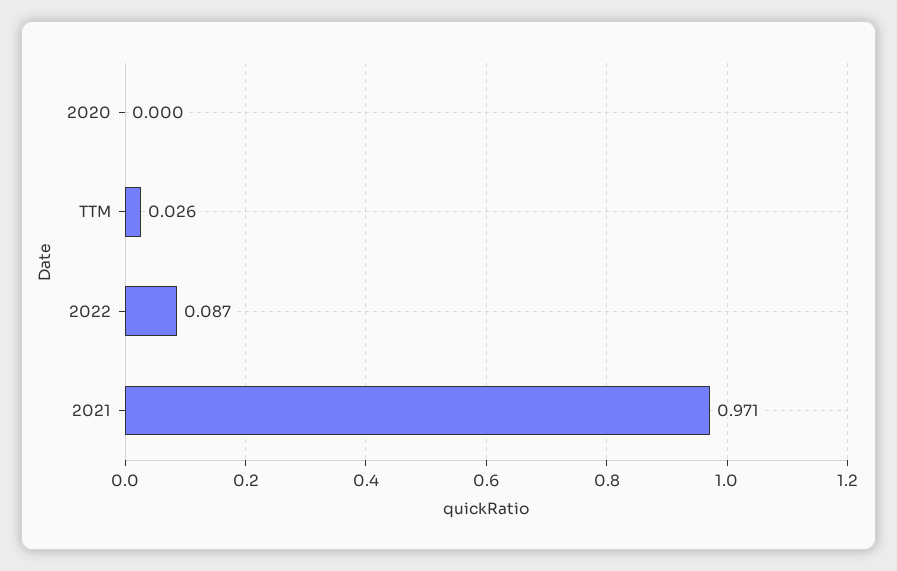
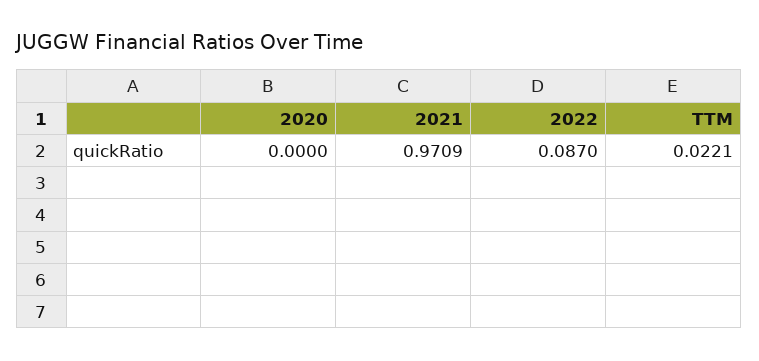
  {
    "2020": 0,
-   "TTM": 0.026,
+   "TTM": 0.0221,
    "2022": 0.087,
    "2021": 0.9709
  }

